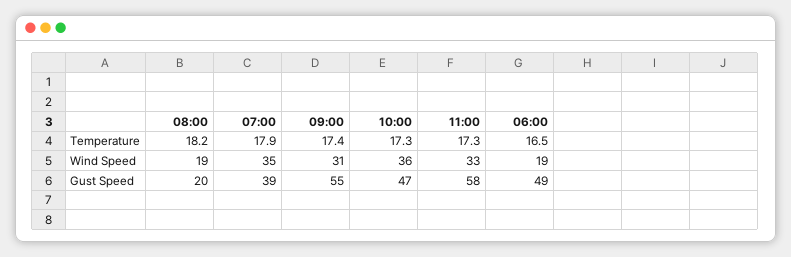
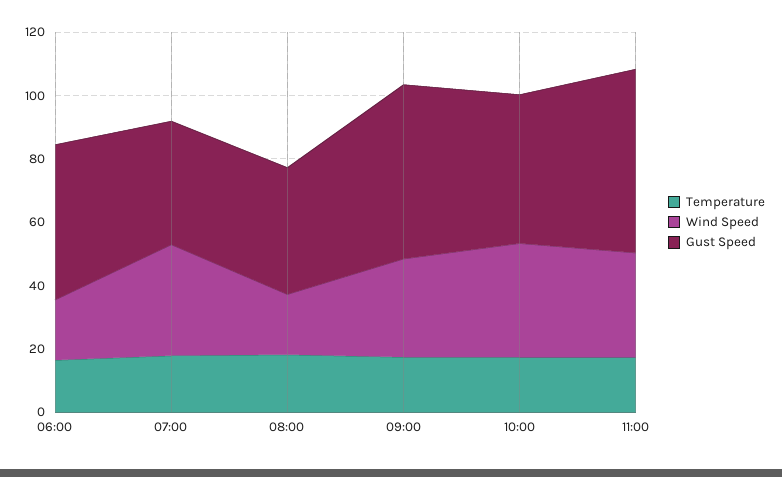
  {
    "Temperature": {
      "08:00": 18.2,
      "07:00": 17.9,
      "09:00": 17.4,
      "10:00": 17.3,
      "11:00": 17.3,
      "06:00": 16.5
    },
    "Wind Speed": {
      "08:00": 19,
      "07:00": 35,
      "09:00": 31,
      "10:00": 36,
      "11:00": 33,
      "06:00": 19
    },
    "Gust Speed": {
-     "08:00": 20,
+     "08:00": 40,
      "07:00": 39,
      "09:00": 55,
      "10:00": 47,
      "11:00": 58,
      "06:00": 49
    }
  }

